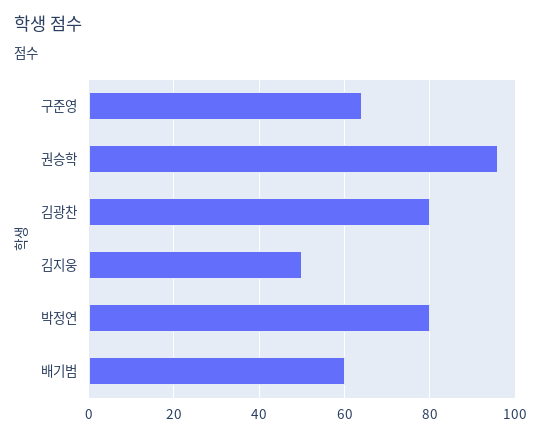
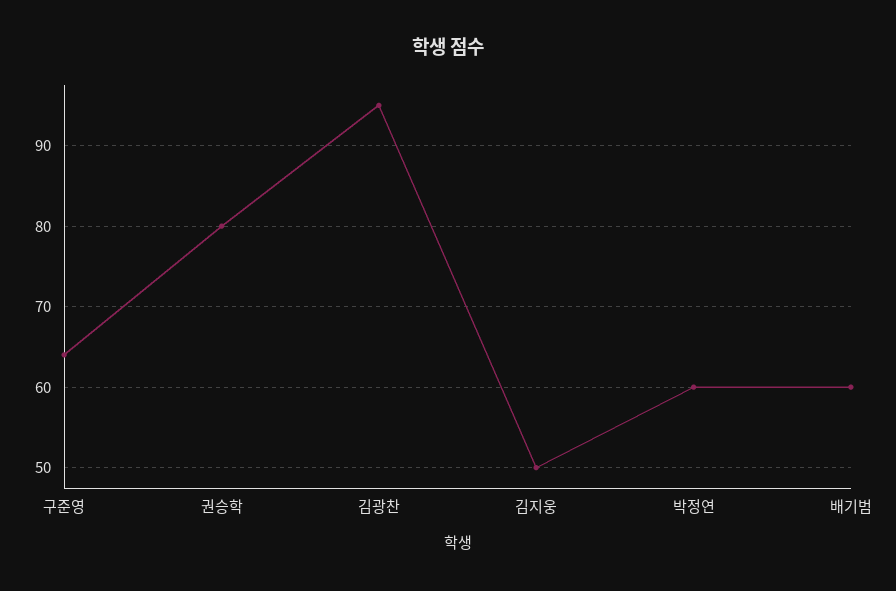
  {
    "구준영": 64,
-   "권승학": 95,
+   "권승학": 80,
-   "김광찬": 80,
+   "김광찬": 95,
    "김지웅": 50,
-   "박정연": 80,
+   "박정연": 60,
    "배기범": 60
  }

